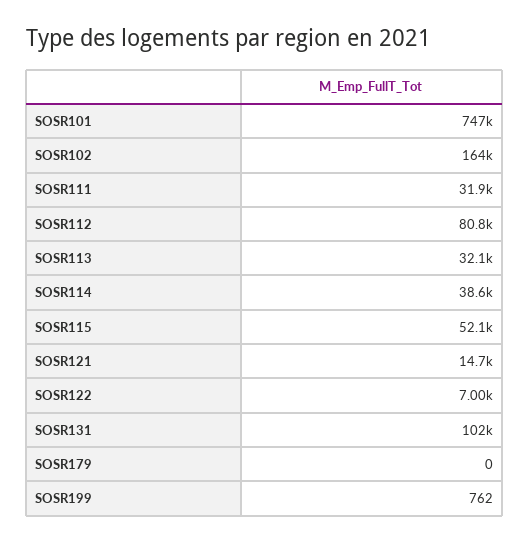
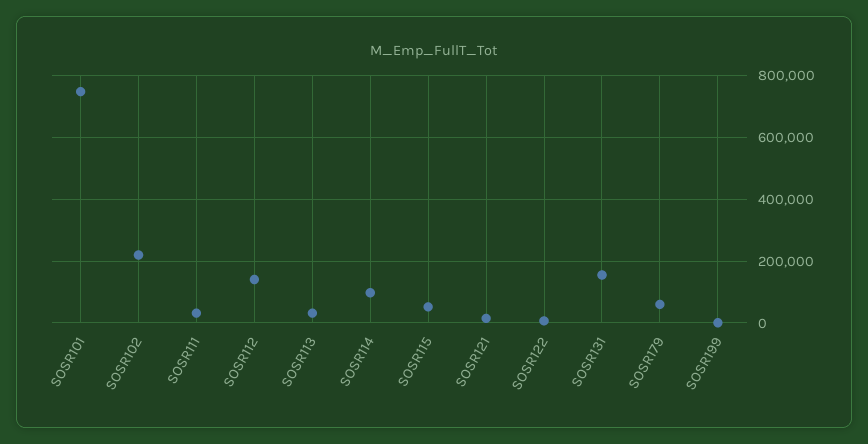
  {
    "SOSR101": 747000,
-   "SOSR102": 164000,
+   "SOSR102": 220000,
    "SOSR111": 31900,
-   "SOSR112": 80800,
+   "SOSR112": 140000,
    "SOSR113": 32100,
-   "SOSR114": 38600,
+   "SOSR114": 100000,
    "SOSR115": 52100,
    "SOSR121": 14700,
    "SOSR122": 7000,
-   "SOSR131": 102000,
+   "SOSR131": 160000,
-   "SOSR179": 0,
+   "SOSR179": 60000,
    "SOSR199": 762
  }

